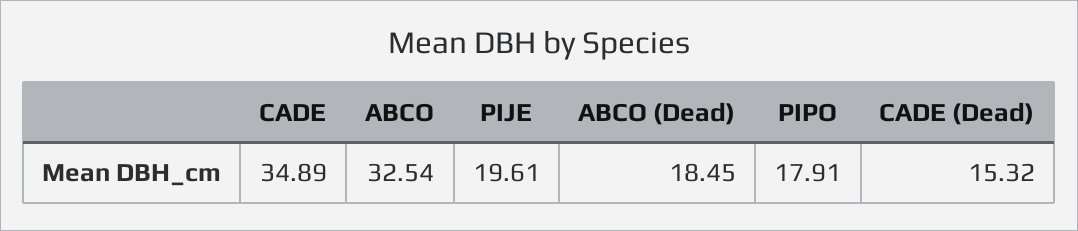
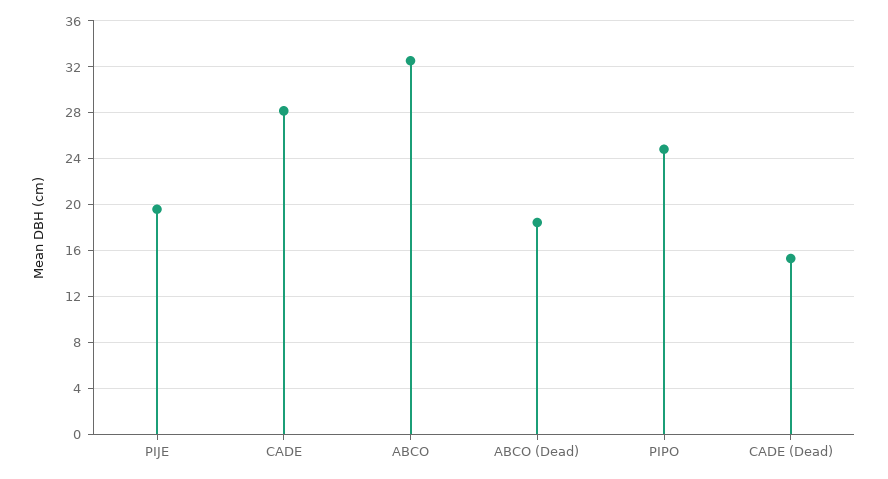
  {
-   "CADE": 34.89,
+   "CADE": 28,
    "ABCO": 32.54,
    "PIJE": 19.61,
    "ABCO (Dead)": 18.45,
-   "PIPO": 17.91,
+   "PIPO": 25,
    "CADE (Dead)": 15.32
  }

